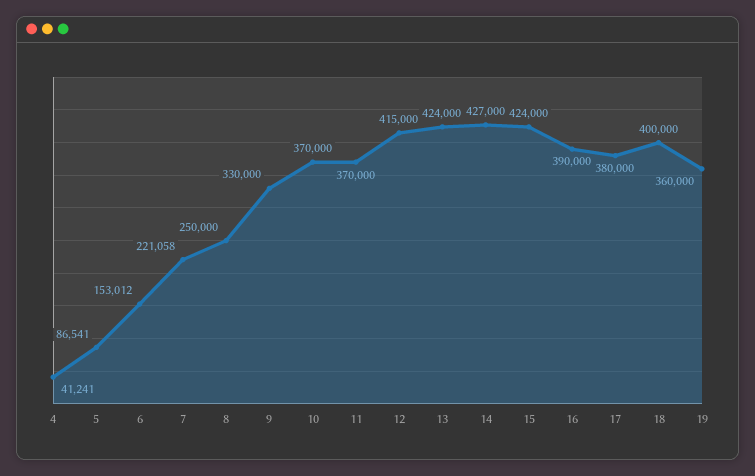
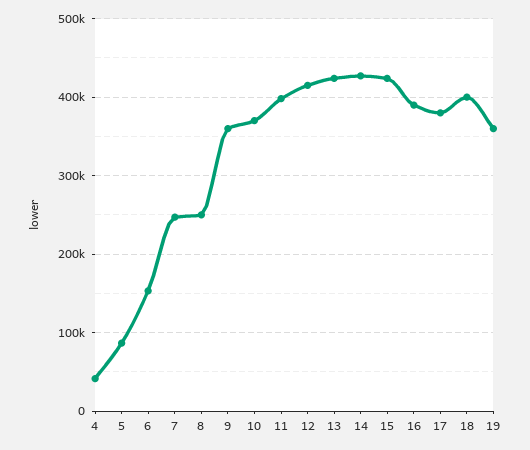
  {
    "4": 41241,
    "5": 86541,
    "6": 153012,
-   "7": 221058,
+   "7": 250000,
    "8": 250000,
-   "9": 330000,
+   "9": 360000,
    "10": 370000,
-   "11": 370000,
+   "11": 400000,
    "12": 415000,
    "13": 424000,
    "14": 427000,
    "15": 424000,
    "16": 390000,
    "17": 380000,
    "18": 400000,
    "19": 360000
  }

